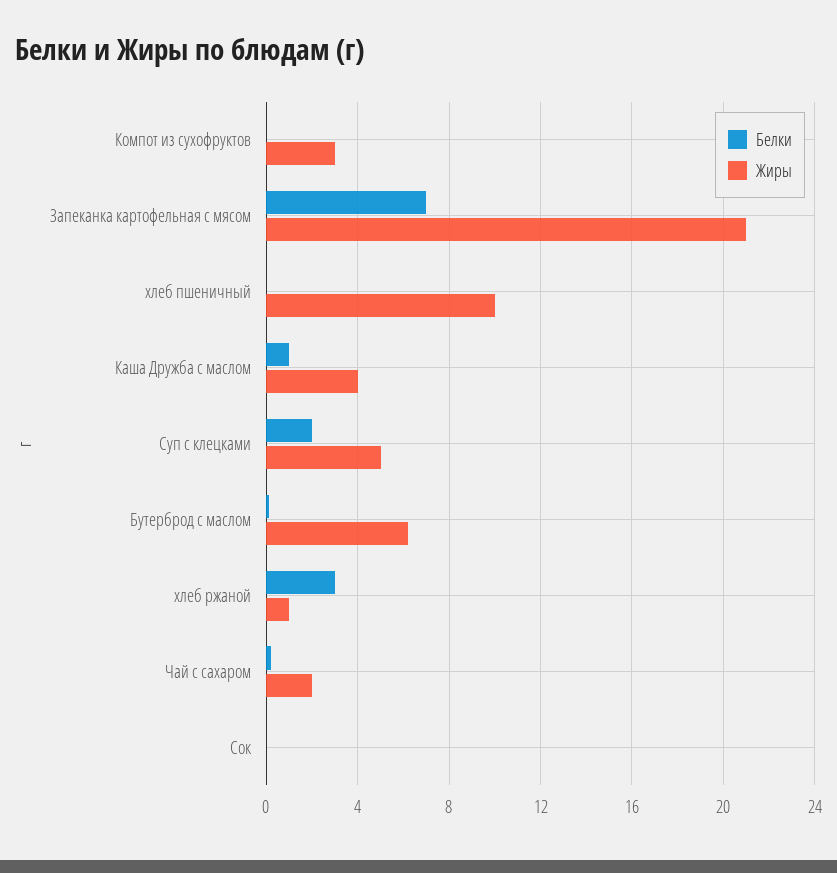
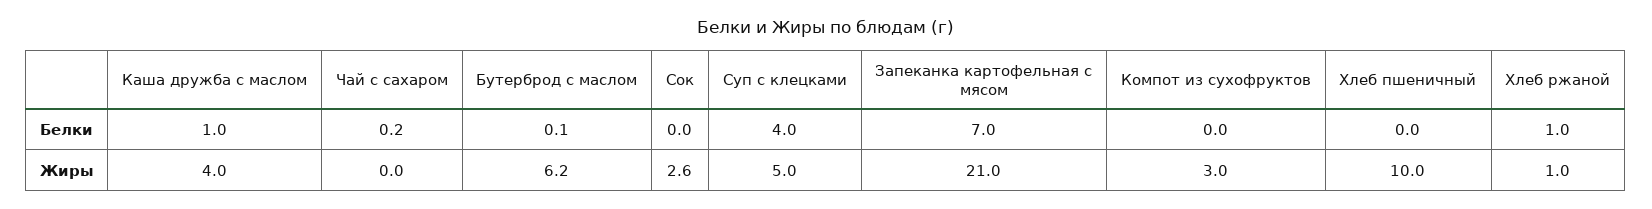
  {
    "Белки": {
      "Компот из сухофруктов": 0,
      "Запеканка картофельная с мясом": 7,
      "хлеб пшеничный": 0,
      "Каша Дружба с маслом": 1,
-     "Суп с клецками": 2,
+     "Суп с клецками": 4,
      "Бутерброд с маслом": 0.1,
-     "хлеб ржаной": 3,
+     "хлеб ржаной": 1,
      "Чай с сахаром": 0.2,
      "Сок": 0
    },
    "Жиры": {
      "Компот из сухофруктов": 3,
      "Запеканка картофельная с мясом": 21,
      "хлеб пшеничный": 10,
      "Каша Дружба с маслом": 4,
      "Суп с клецками": 5,
      "Бутерброд с маслом": 6.2,
      "хлеб ржаной": 1,
-     "Чай с сахаром": 2,
+     "Чай с сахаром": 0,
-     "Сок": 0
+     "Сок": 2.6
    }
  }

